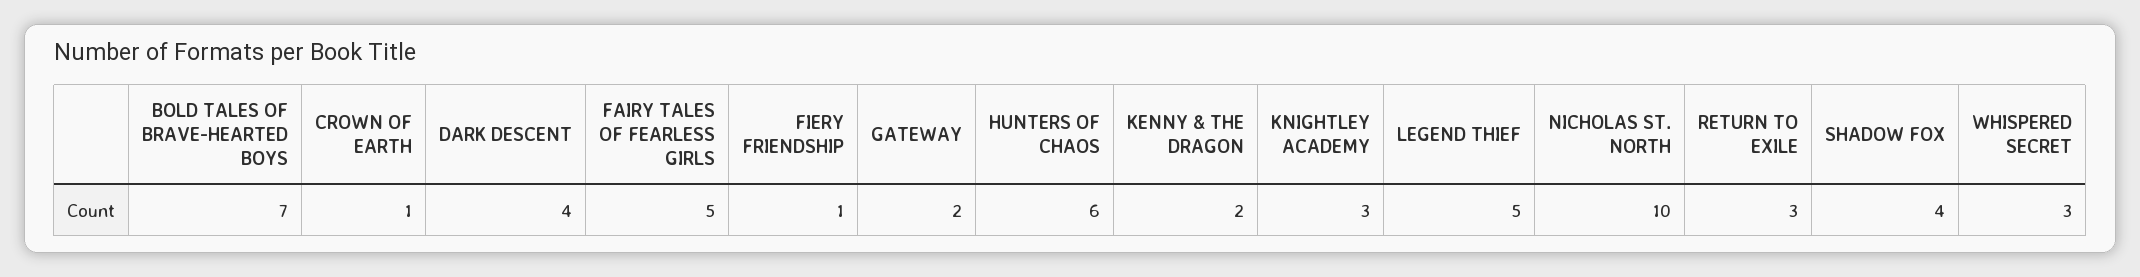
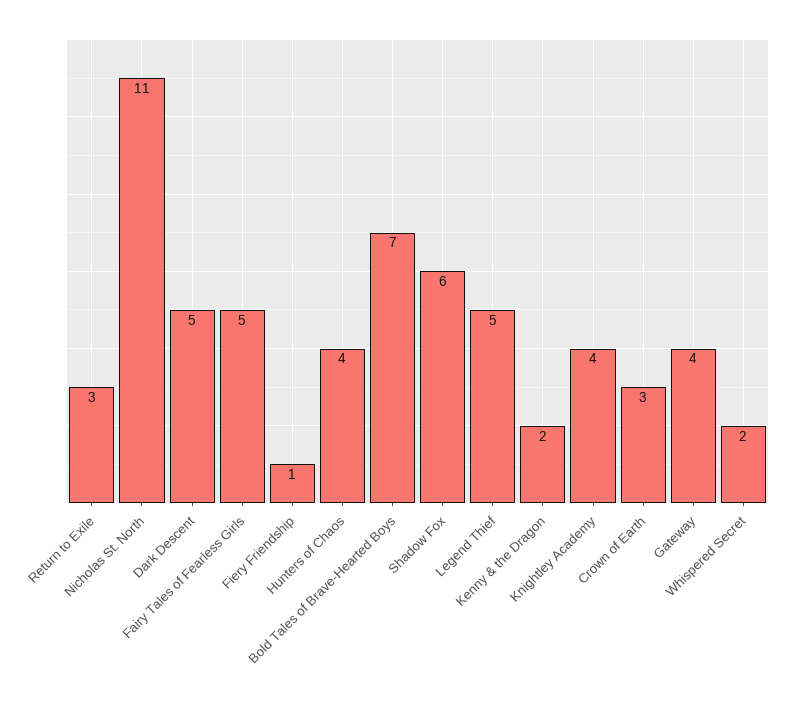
  {
    "BOLD TALES OF BRAVE-HEARTED BOYS": 7,
-   "CROWN OF EARTH": 1,
+   "CROWN OF EARTH": 3,
-   "DARK DESCENT": 4,
+   "DARK DESCENT": 5,
    "FAIRY TALES OF FEARLESS GIRLS": 5,
    "FIERY FRIENDSHIP": 1,
-   "GATEWAY": 2,
+   "GATEWAY": 4,
-   "HUNTERS OF CHAOS": 6,
+   "HUNTERS OF CHAOS": 4,
    "KENNY & THE DRAGON": 2,
-   "KNIGHTLEY ACADEMY": 3,
+   "KNIGHTLEY ACADEMY": 4,
    "LEGEND THIEF": 5,
-   "NICHOLAS ST. NORTH": 10,
+   "NICHOLAS ST. NORTH": 11,
    "RETURN TO EXILE": 3,
-   "SHADOW FOX": 4,
+   "SHADOW FOX": 6,
-   "WHISPERED SECRET": 3
+   "WHISPERED SECRET": 2
  }

